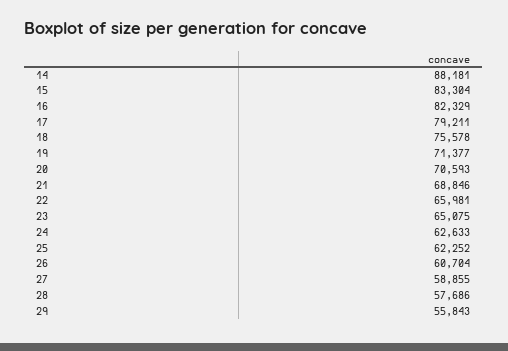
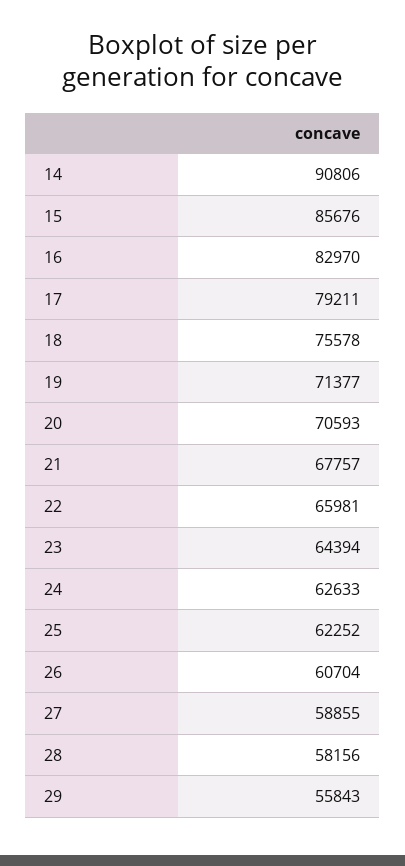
  {
-   "14": 88181,
+   "14": 90806,
-   "15": 83304,
+   "15": 85676,
-   "16": 82329,
+   "16": 82970,
    "17": 79211,
    "18": 75578,
    "19": 71377,
    "20": 70593,
-   "21": 68846,
+   "21": 67757,
    "22": 65981,
-   "23": 65075,
+   "23": 64394,
    "24": 62633,
    "25": 62252,
    "26": 60704,
    "27": 58855,
-   "28": 57686,
+   "28": 58156,
    "29": 55843
  }

